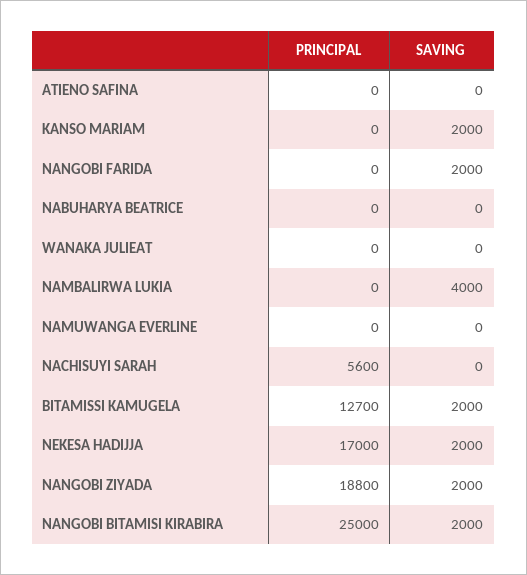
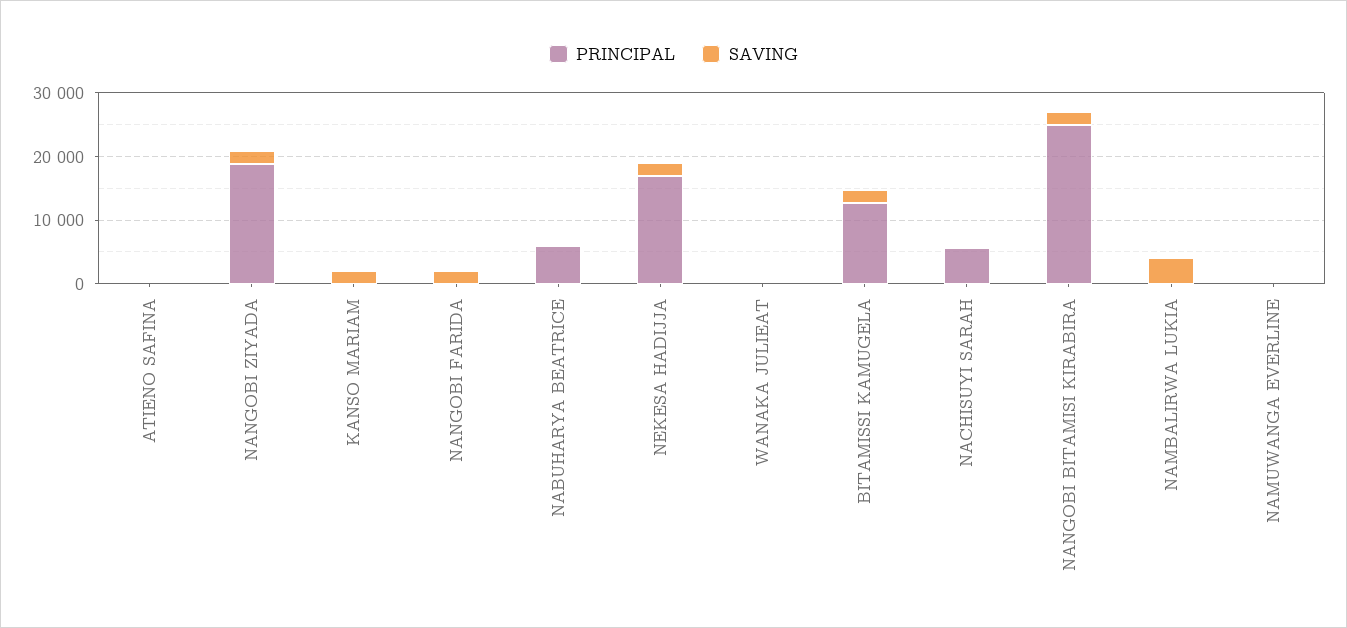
  {
    "PRINCIPAL": {
      "ATIENO SAFINA": 0,
      "KANSO MARIAM": 0,
      "NANGOBI FARIDA": 0,
-     "NABUHARYA BEATRICE": 0,
+     "NABUHARYA BEATRICE": 6000,
      "WANAKA JULIEAT": 0,
      "NAMBALIRWA LUKIA": 0,
      "NAMUWANGA EVERLINE": 0,
      "NACHISUYI SARAH": 5600,
      "BITAMISSI KAMUGELA": 12700,
      "NEKESA HADIJJA": 17000,
      "NANGOBI ZIYADA": 18800,
      "NANGOBI BITAMISI KIRABIRA": 25000
    },
    "SAVING": {
      "ATIENO SAFINA": 0,
      "KANSO MARIAM": 2000,
      "NANGOBI FARIDA": 2000,
      "NABUHARYA BEATRICE": 0,
      "WANAKA JULIEAT": 0,
      "NAMBALIRWA LUKIA": 4000,
      "NAMUWANGA EVERLINE": 0,
      "NACHISUYI SARAH": 0,
      "BITAMISSI KAMUGELA": 2000,
      "NEKESA HADIJJA": 2000,
      "NANGOBI ZIYADA": 2000,
      "NANGOBI BITAMISI KIRABIRA": 2000
    }
  }

